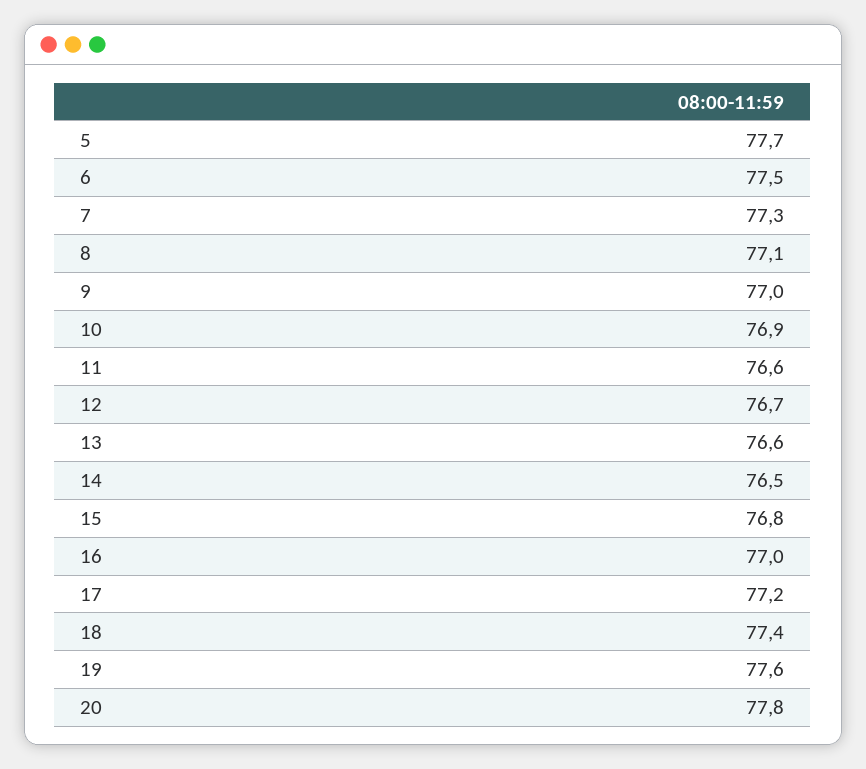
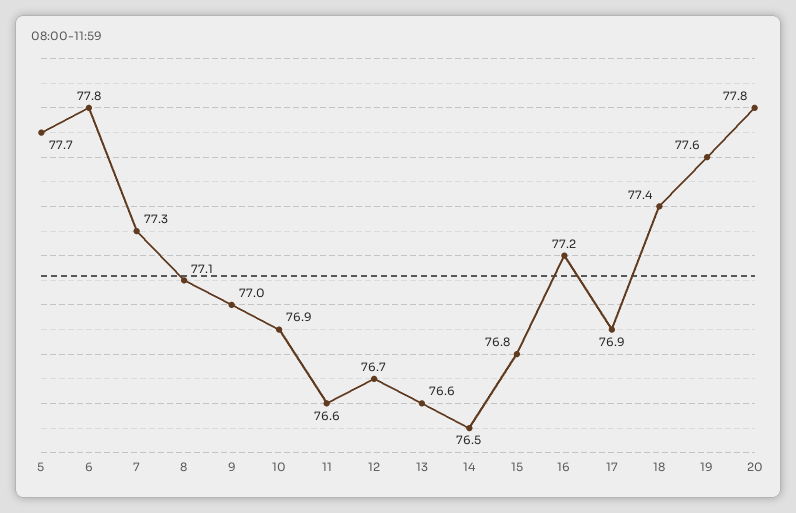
  {
    "5": 77.7,
-   "6": 77.5,
+   "6": 77.8,
    "7": 77.3,
    "8": 77.1,
    "9": 77,
    "10": 76.9,
    "11": 76.6,
    "12": 76.7,
    "13": 76.6,
    "14": 76.5,
    "15": 76.8,
-   "16": 77,
+   "16": 77.2,
-   "17": 77.2,
+   "17": 76.9,
    "18": 77.4,
    "19": 77.6,
    "20": 77.8
  }

